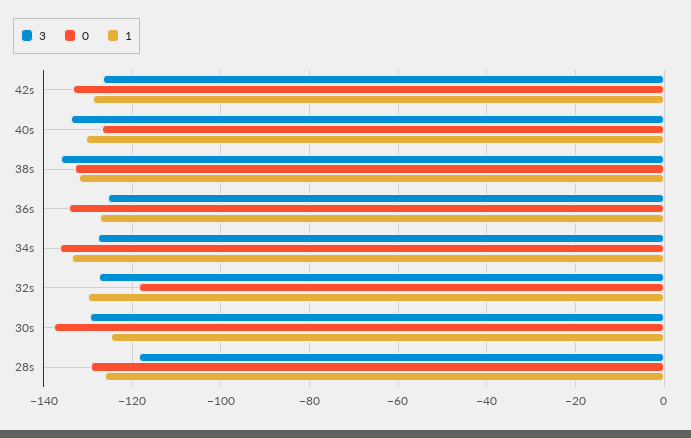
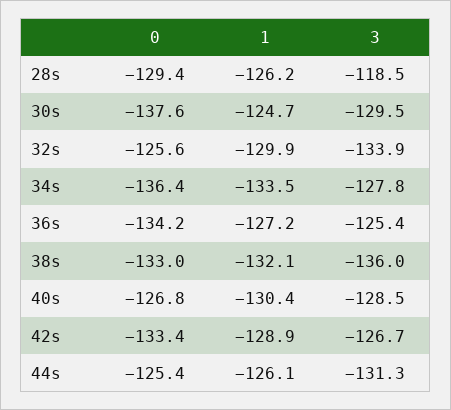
  {
    "3": {
      "42s": -126.7,
-     "40s": -134,
+     "40s": -128.5,
      "38s": -136,
      "36s": -125.4,
      "34s": -127.8,
-     "32s": -128,
+     "32s": -133.9,
      "30s": -129.5,
-     "28s": -118.5
+     "28s": -118.5,
+     "44s": -131.3
    },
    "0": {
      "42s": -133.4,
      "40s": -126.8,
      "38s": -133,
      "36s": -134.2,
      "34s": -136.4,
-     "32s": -118,
+     "32s": -125.6,
      "30s": -137.6,
-     "28s": -129.4
+     "28s": -129.4,
+     "44s": -125.4
    },
    "1": {
      "42s": -128.9,
      "40s": -130.4,
      "38s": -132.1,
      "36s": -127.2,
      "34s": -133.5,
      "32s": -129.9,
      "30s": -124.7,
-     "28s": -126.2
+     "28s": -126.2,
+     "44s": -126.1
    }
  }

